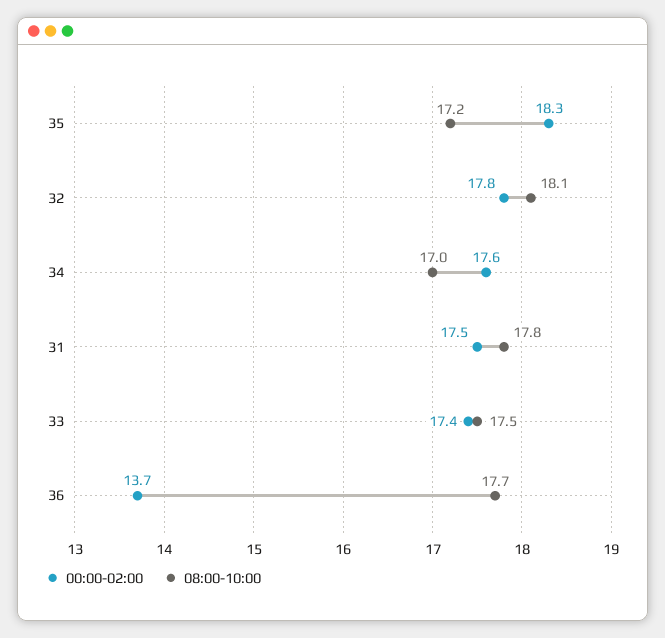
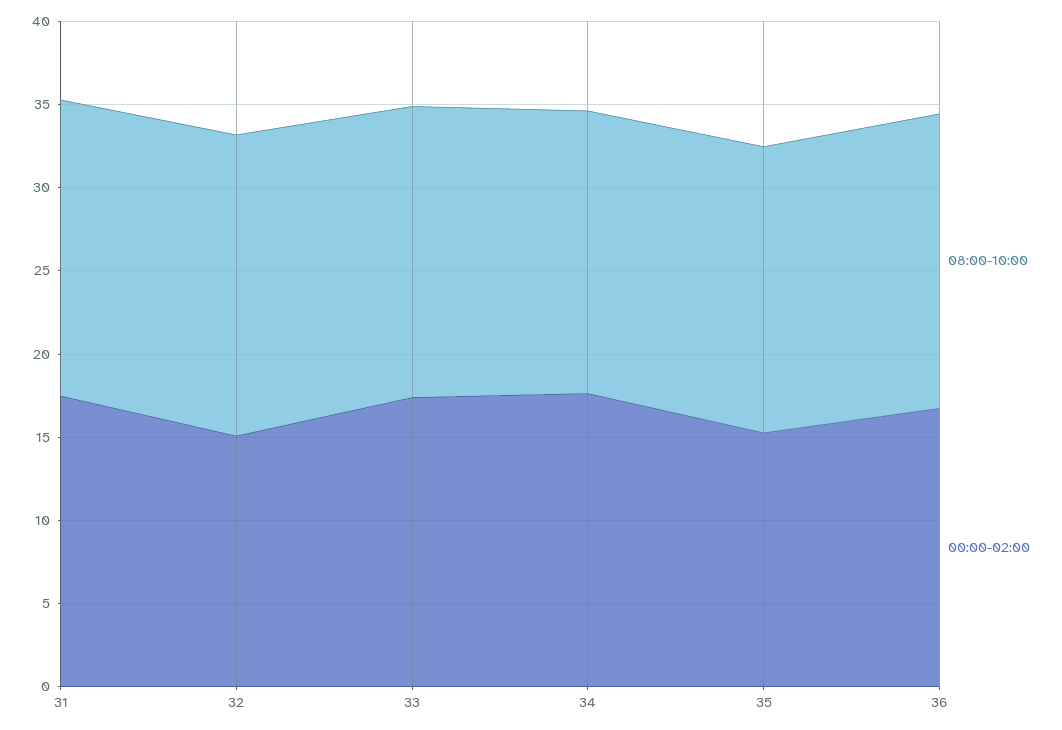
  {
    "00:00-02:00": {
-     "35": 18.3,
+     "35": 15,
-     "32": 17.8,
+     "32": 15,
      "34": 17.6,
      "31": 17.5,
      "33": 17.4,
-     "36": 13.7
+     "36": 17
    },
    "08:00-10:00": {
      "35": 17.2,
      "32": 18.1,
      "34": 17,
      "31": 17.8,
      "33": 17.5,
      "36": 17.7
    }
  }

